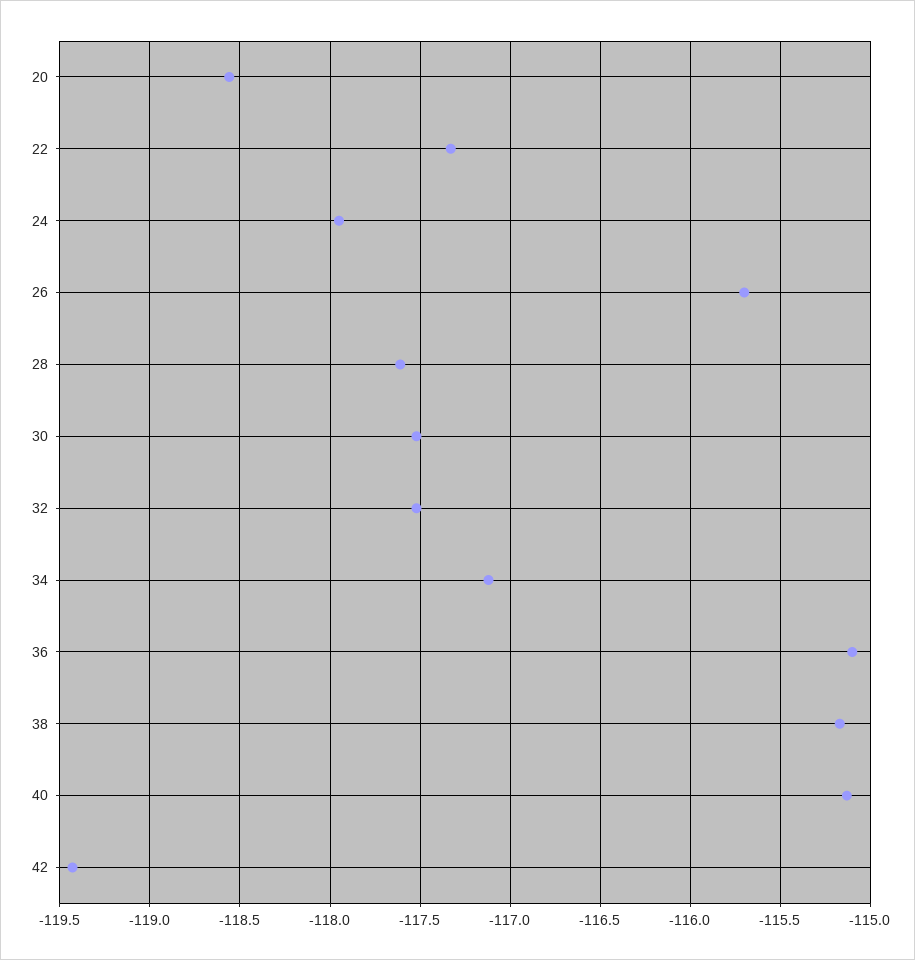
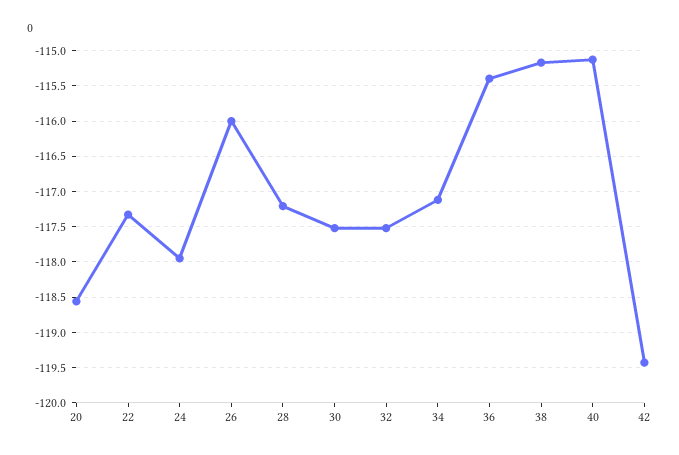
  {
    "20": -118.55,
    "22": -117.35,
    "24": -117.95,
-   "26": -115.7,
+   "26": -116,
-   "28": -117.6,
+   "28": -117.2,
    "30": -117.5,
    "32": -117.5,
    "34": -117.1,
-   "36": -115.1,
+   "36": -115.4,
    "38": -115.15,
    "40": -115.15,
    "42": -119.45
  }

